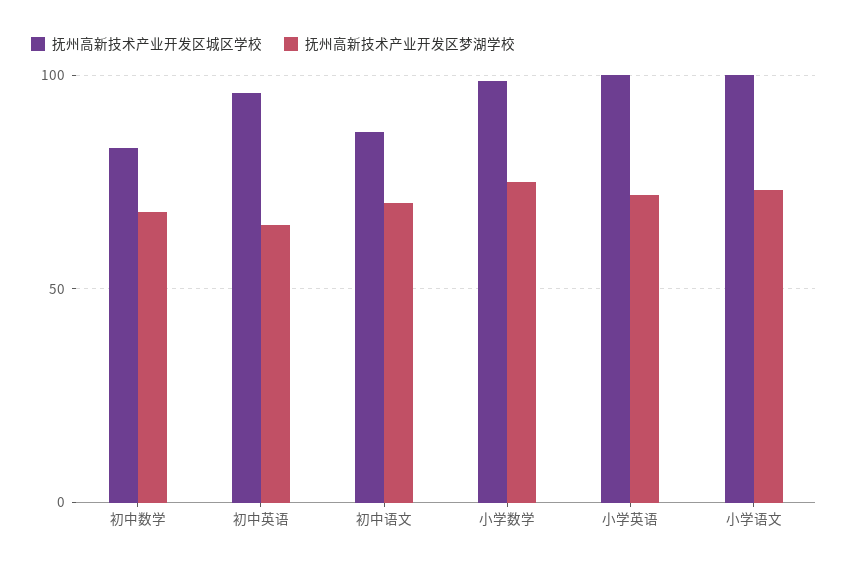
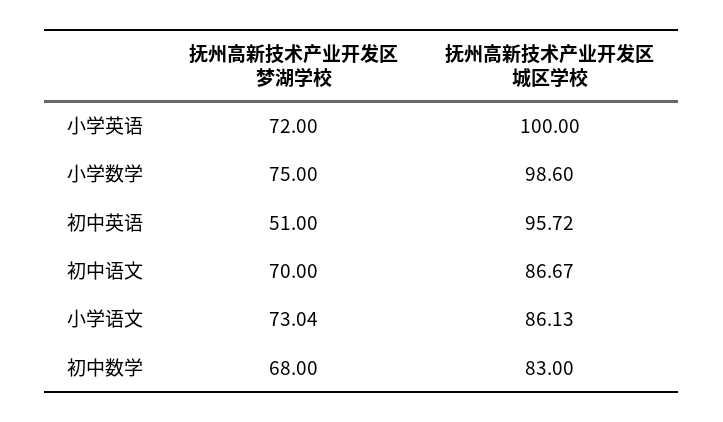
  {
    "抚州高新技术产业开发区城区学校": {
      "初中数学": 83,
      "初中英语": 95.72,
      "初中语文": 86.67,
      "小学数学": 98.6,
      "小学英语": 100,
-     "小学语文": 100
+     "小学语文": 86.13
    },
    "抚州高新技术产业开发区梦湖学校": {
      "初中数学": 68,
-     "初中英语": 65,
+     "初中英语": 51,
      "初中语文": 70,
      "小学数学": 75,
      "小学英语": 72,
      "小学语文": 73.04
    }
  }

